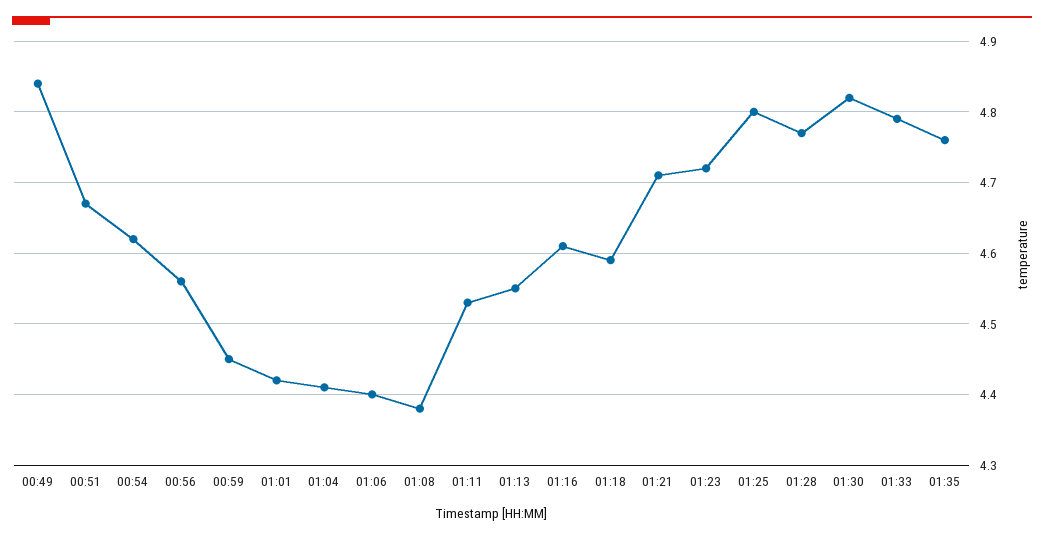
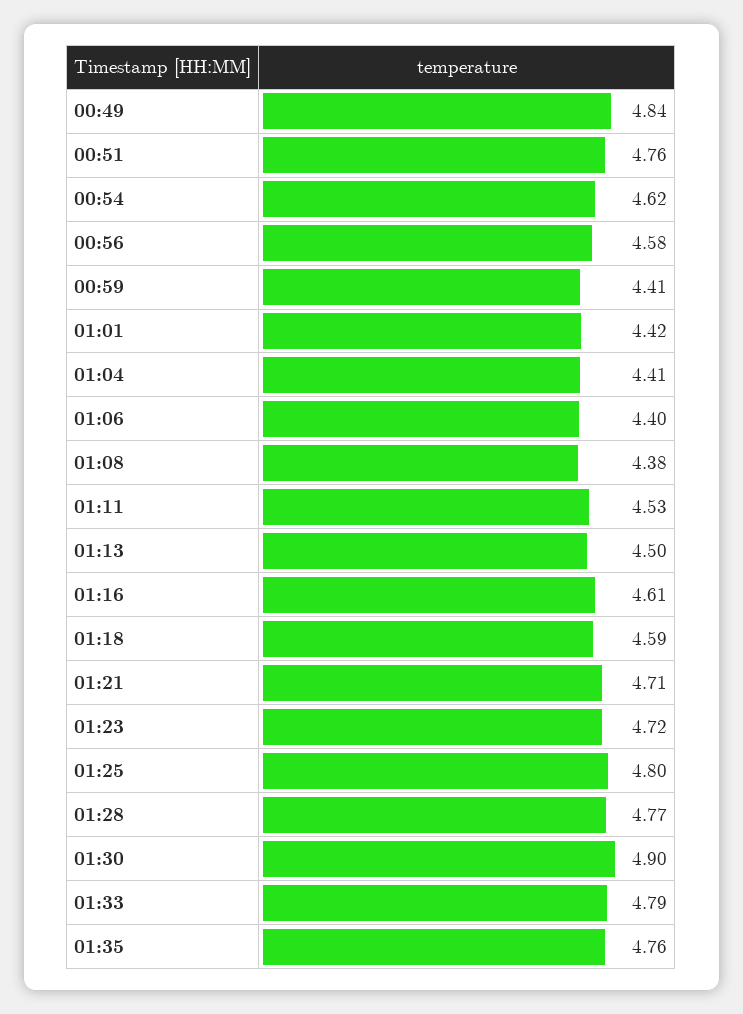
  {
    "00:49": 4.84,
-   "00:51": 4.67,
+   "00:51": 4.76,
    "00:54": 4.62,
-   "00:56": 4.56,
+   "00:56": 4.58,
-   "00:59": 4.45,
+   "00:59": 4.41,
    "01:01": 4.42,
    "01:04": 4.41,
    "01:06": 4.4,
    "01:08": 4.38,
    "01:11": 4.53,
-   "01:13": 4.55,
+   "01:13": 4.5,
    "01:16": 4.61,
    "01:18": 4.59,
    "01:21": 4.71,
    "01:23": 4.72,
    "01:25": 4.8,
    "01:28": 4.77,
-   "01:30": 4.82,
+   "01:30": 4.9,
    "01:33": 4.79,
    "01:35": 4.76
  }

